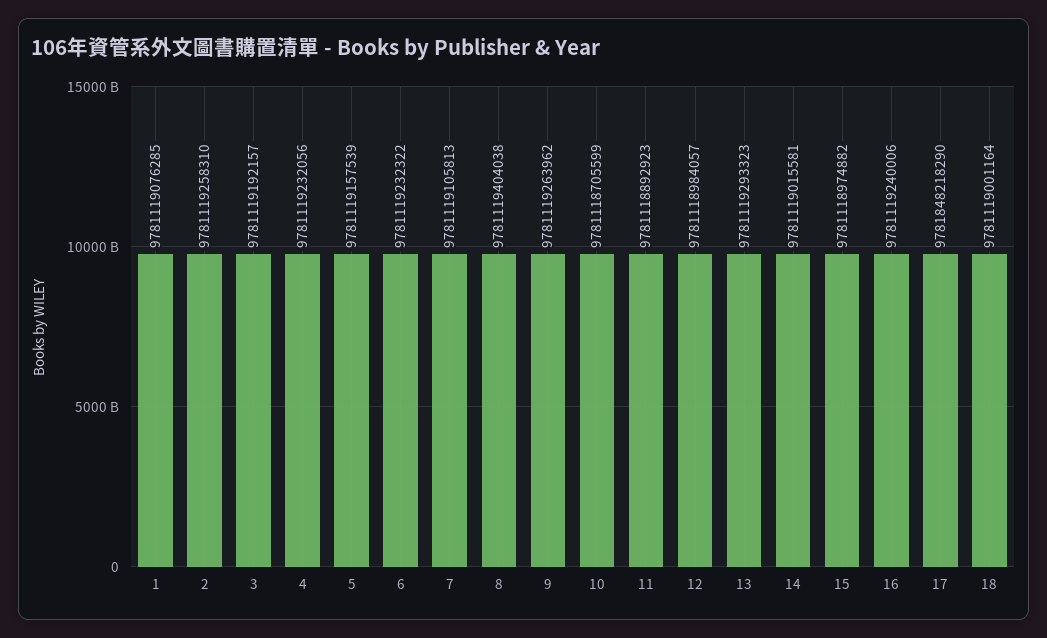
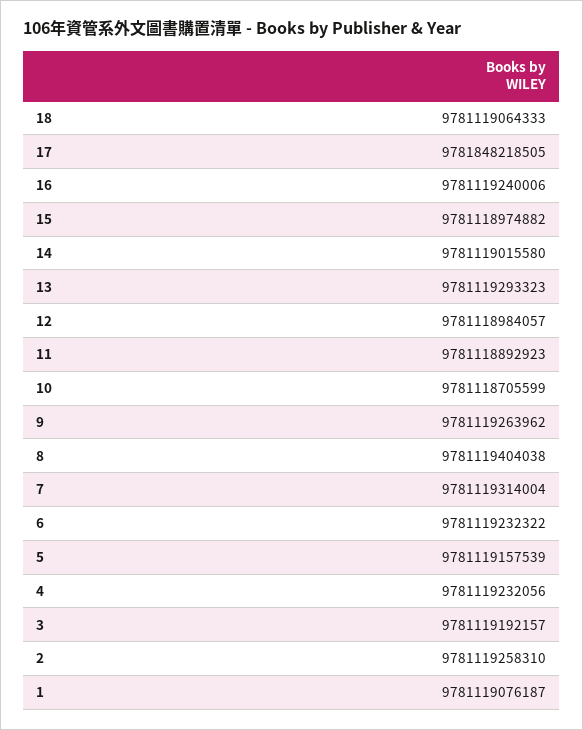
  {
-   "1": 9781119076285,
+   "1": 9781119076187,
    "2": 9781119258310,
    "3": 9781119192157,
    "4": 9781119232056,
    "5": 9781119157539,
    "6": 9781119232322,
-   "7": 9781119105813,
+   "7": 9781119314004,
    "8": 9781119404038,
    "9": 9781119263962,
    "10": 9781118705599,
    "11": 9781118892923,
    "12": 9781118984057,
    "13": 9781119293323,
-   "14": 9781119015581,
+   "14": 9781119015580,
    "15": 9781118974882,
    "16": 9781119240006,
-   "17": 9781848218290,
+   "17": 9781848218505,
-   "18": 9781119001164
+   "18": 9781119064333
  }

